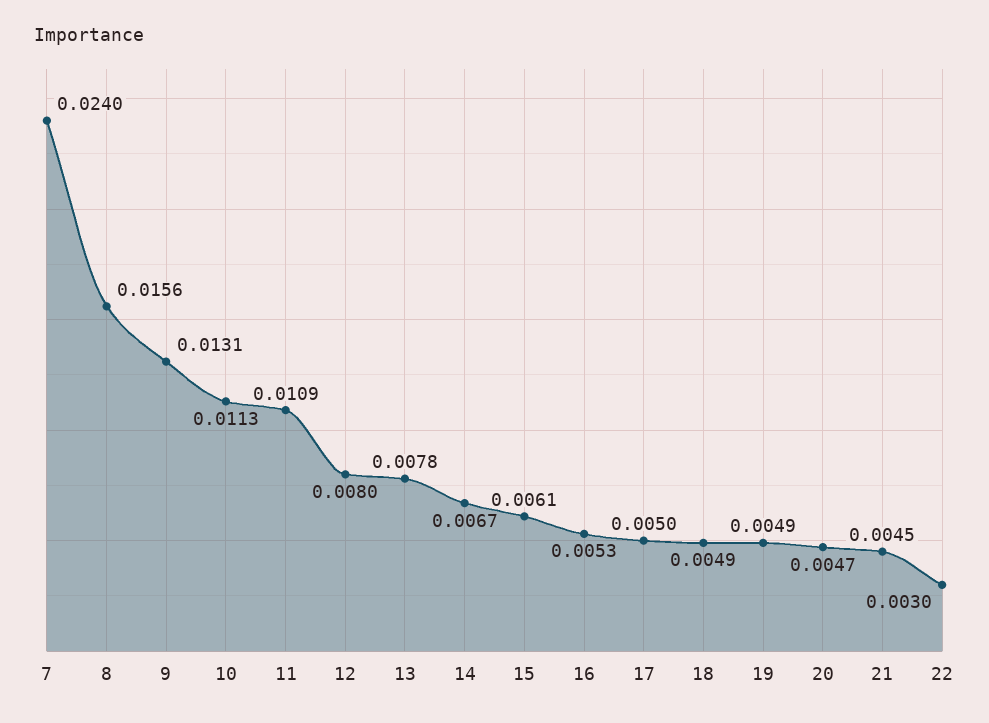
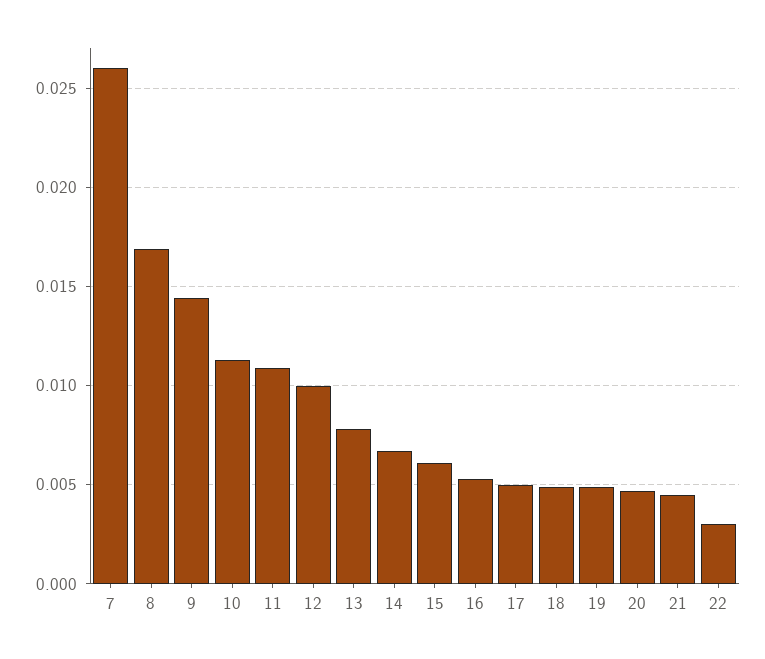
  {
-   "7": 0.024,
+   "7": 0.026,
-   "8": 0.0156,
+   "8": 0.017,
-   "9": 0.0131,
+   "9": 0.0145,
    "10": 0.0113,
    "11": 0.0109,
-   "12": 0.008,
+   "12": 0.01,
    "13": 0.0078,
    "14": 0.0067,
    "15": 0.0061,
    "16": 0.0053,
    "17": 0.005,
    "18": 0.0049,
    "19": 0.0049,
    "20": 0.0047,
    "21": 0.0045,
    "22": 0.003
  }

